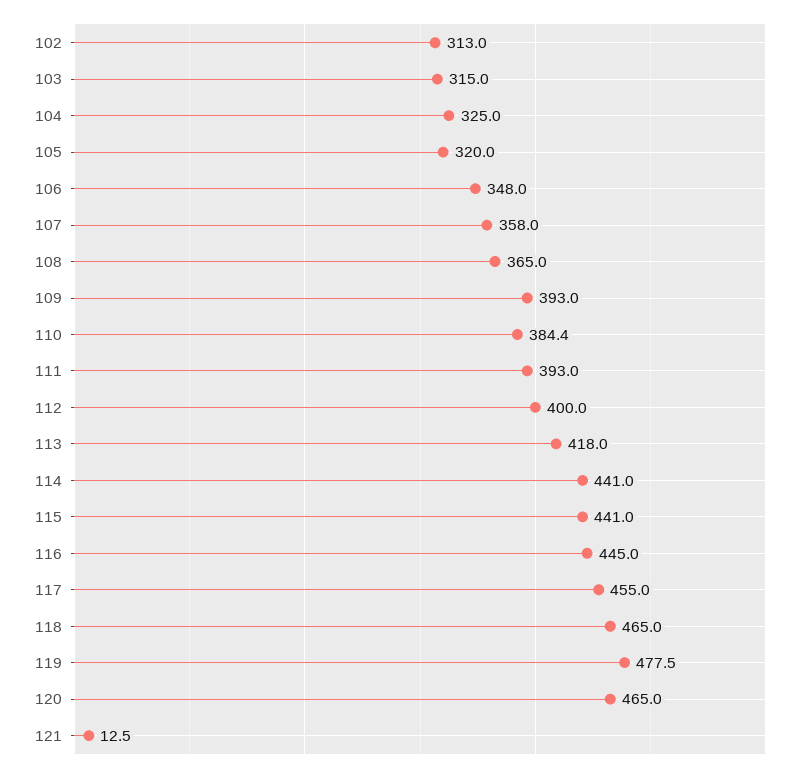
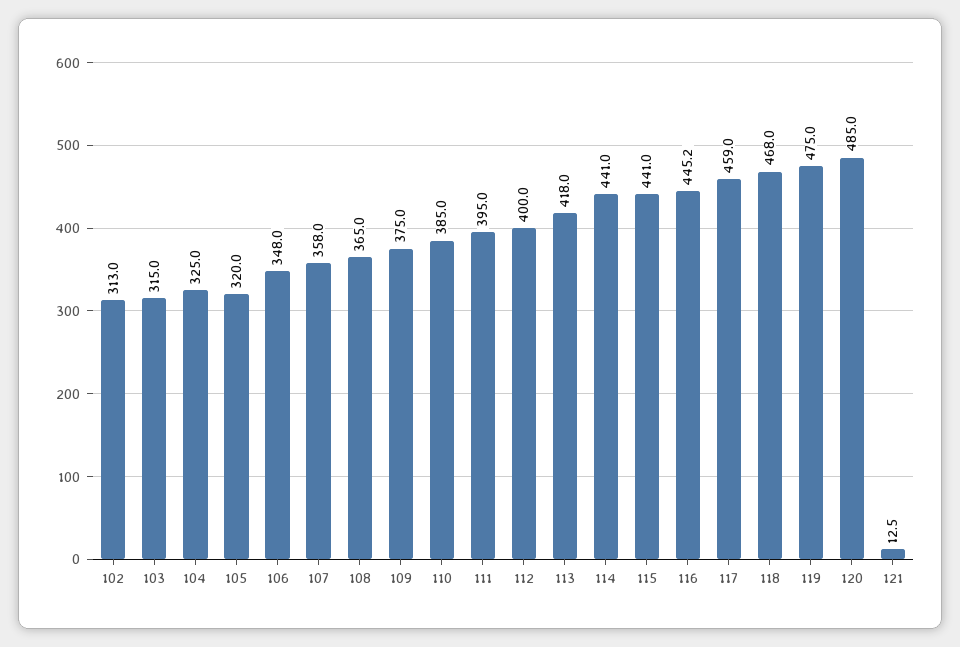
  {
    "102": 313,
    "103": 315,
    "104": 325,
    "105": 320,
    "106": 348,
    "107": 358,
    "108": 365,
-   "109": 393,
+   "109": 375,
-   "110": 384.4,
+   "110": 385,
-   "111": 393,
+   "111": 395,
    "112": 400,
    "113": 418,
    "114": 441,
    "115": 441,
-   "116": 445,
+   "116": 445.2,
-   "117": 455,
+   "117": 459,
-   "118": 465,
+   "118": 468,
-   "119": 477.5,
+   "119": 475,
-   "120": 465,
+   "120": 485,
    "121": 12.5
  }

